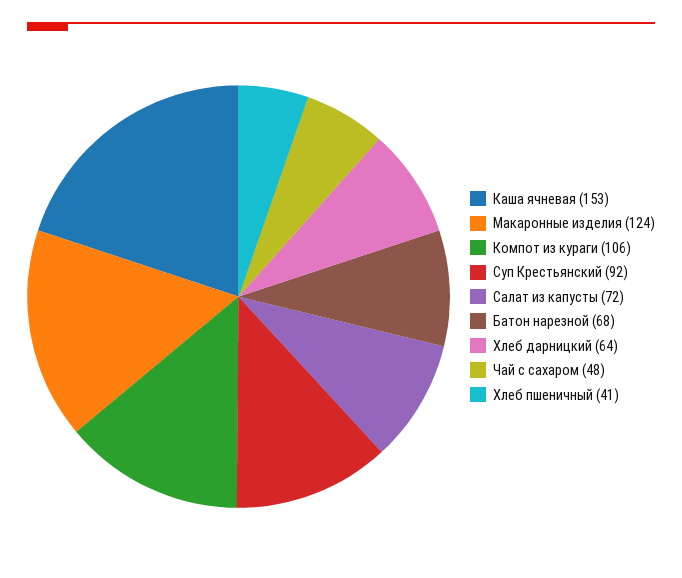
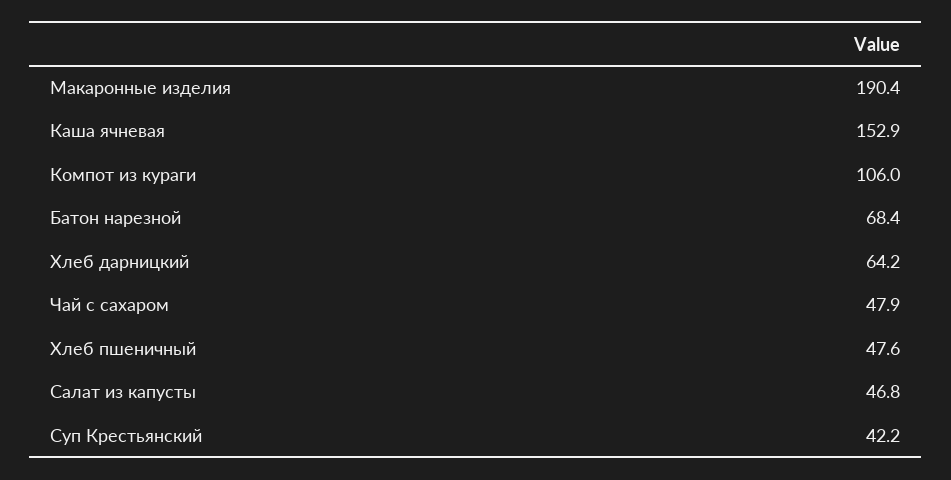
  {
    "Каша ячневая": 152.9,
-   "Макаронные изделия": 124,
+   "Макаронные изделия": 190.4,
    "Компот из кураги": 106,
-   "Суп Крестьянский": 92,
+   "Суп Крестьянский": 42.2,
-   "Салат из капусты": 72,
+   "Салат из капусты": 46.8,
    "Батон нарезной": 68.4,
    "Хлеб дарницкий": 64.2,
    "Чай с сахаром": 47.9,
-   "Хлеб пшеничный": 41
+   "Хлеб пшеничный": 47.6
  }

